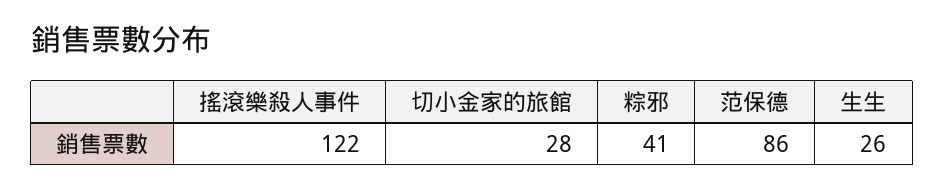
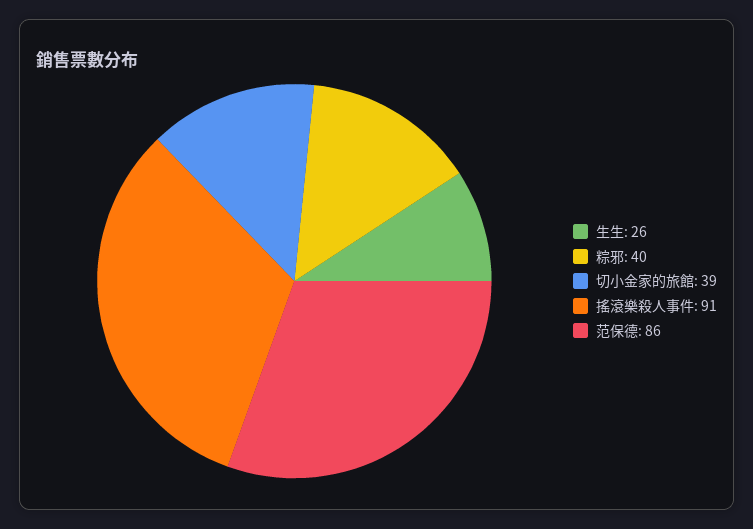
  {
-   "搖滾樂殺人事件": 122,
+   "搖滾樂殺人事件": 91,
-   "切小金家的旅館": 28,
+   "切小金家的旅館": 39,
-   "粽邪": 41,
+   "粽邪": 40,
    "范保德": 86,
    "生生": 26
  }

